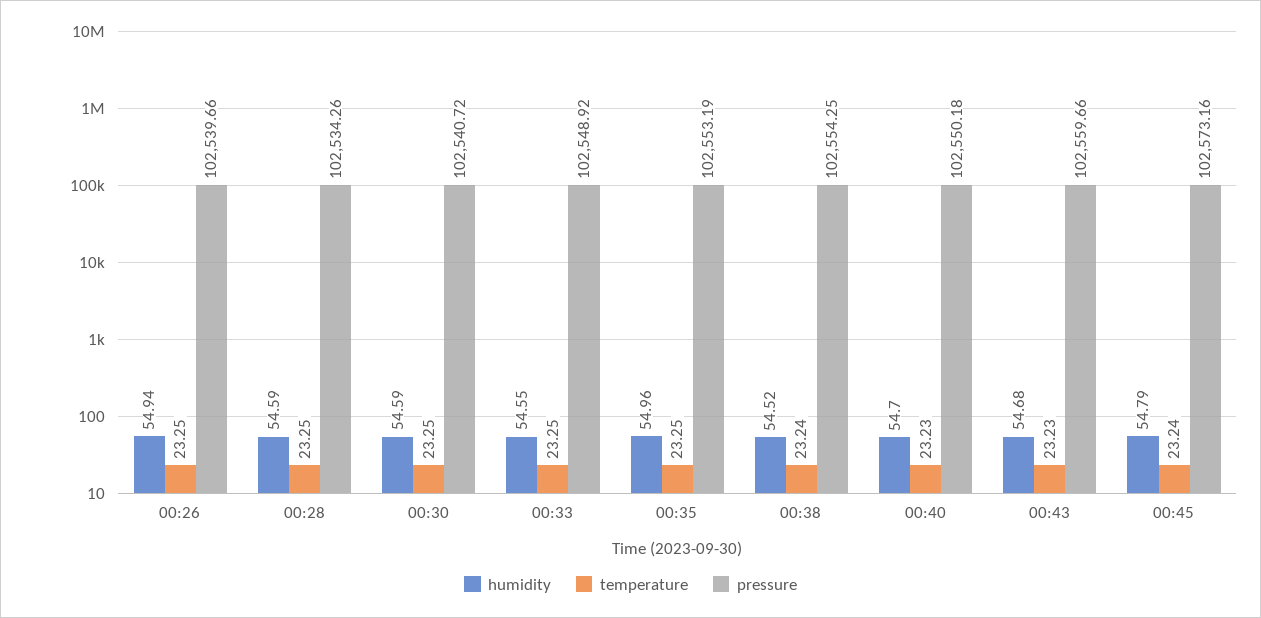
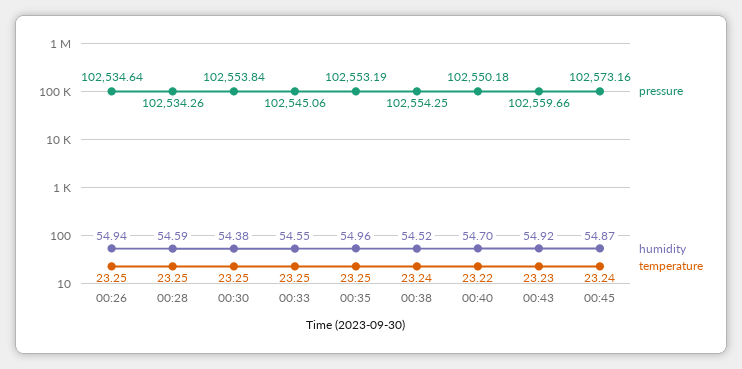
  {
    "humidity": {
      "00:26": 54.94,
      "00:28": 54.59,
-     "00:30": 54.59,
+     "00:30": 54.38,
      "00:33": 54.55,
      "00:35": 54.96,
      "00:38": 54.52,
      "00:40": 54.7,
-     "00:43": 54.68,
+     "00:43": 54.92,
-     "00:45": 54.79
+     "00:45": 54.87
    },
    "temperature": {
      "00:26": 23.25,
      "00:28": 23.25,
      "00:30": 23.25,
      "00:33": 23.25,
      "00:35": 23.25,
      "00:38": 23.24,
-     "00:40": 23.23,
+     "00:40": 23.22,
      "00:43": 23.23,
      "00:45": 23.24
    },
    "pressure": {
-     "00:26": 102539.66,
+     "00:26": 102534.64,
      "00:28": 102534.26,
-     "00:30": 102540.72,
+     "00:30": 102553.84,
-     "00:33": 102548.92,
+     "00:33": 102545.06,
      "00:35": 102553.19,
      "00:38": 102554.25,
      "00:40": 102550.18,
      "00:43": 102559.66,
      "00:45": 102573.16
    }
  }

